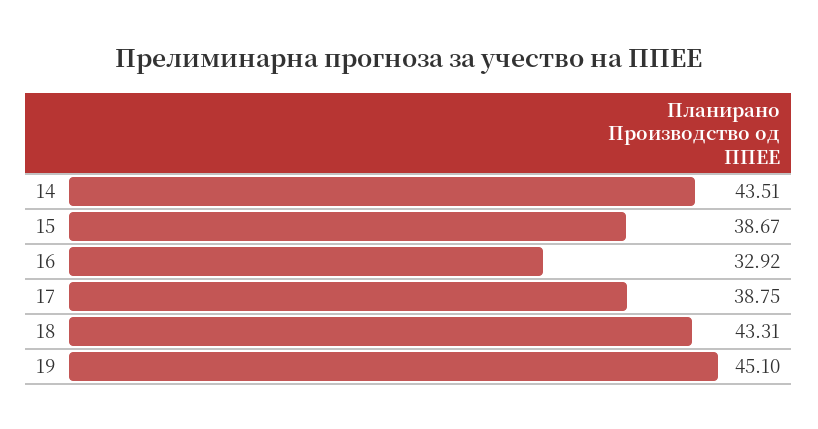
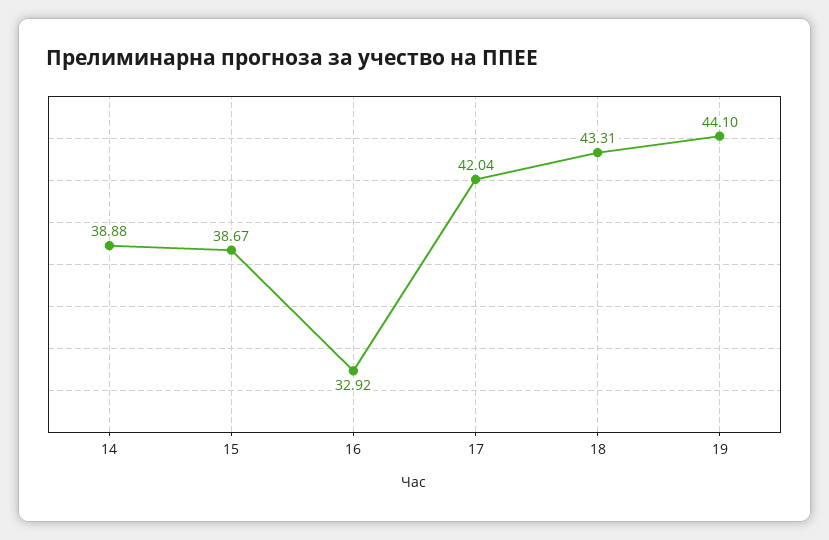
  {
-   "14": 43.51,
+   "14": 38.88,
    "15": 38.67,
    "16": 32.92,
-   "17": 38.75,
+   "17": 42.04,
    "18": 43.31,
-   "19": 45.1
+   "19": 44.1
  }

